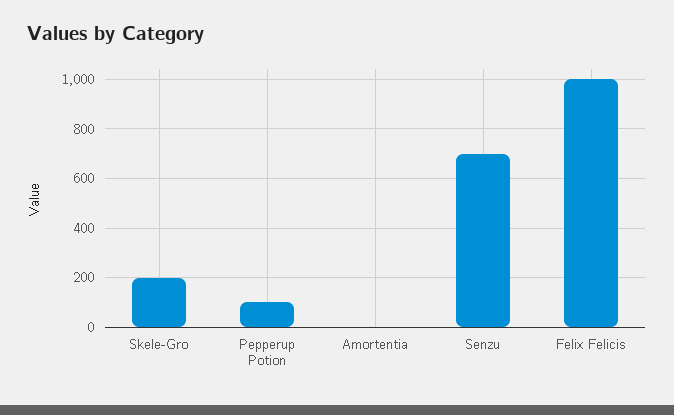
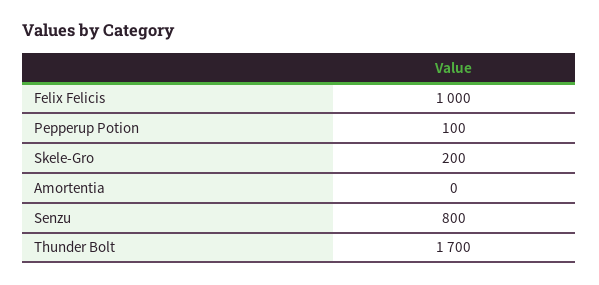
  {
    "Skele-Gro": 200,
    "Pepperup Potion": 100,
    "Amortentia": 0,
-   "Senzu": 700,
+   "Senzu": 800,
-   "Felix Felicis": 1000
+   "Felix Felicis": 1000,
+   "Thunder Bolt": 1700
  }

